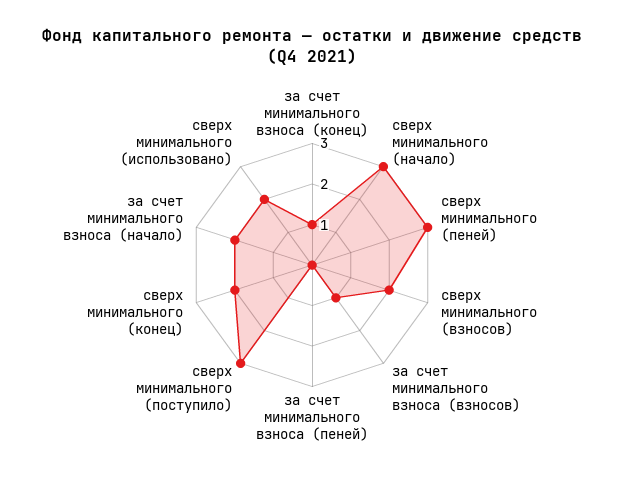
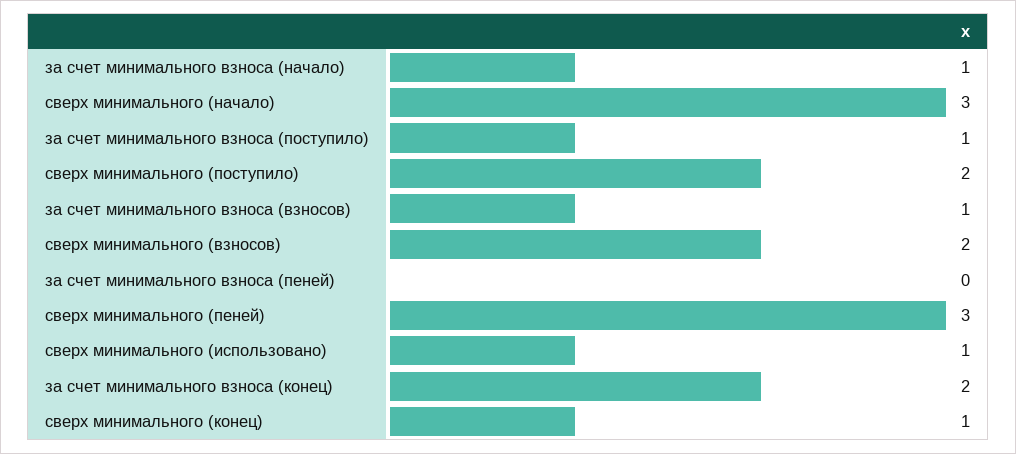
  {
-   "за счет минимального взноса (конец)": 1,
+   "за счет минимального взноса (конец)": 2,
    "сверх минимального (начало)": 3,
    "сверх минимального (пеней)": 3,
    "сверх минимального (взносов)": 2,
    "за счет минимального взноса (взносов)": 1,
    "за счет минимального взноса (пеней)": 0,
-   "сверх минимального (поступило)": 3,
+   "сверх минимального (поступило)": 2,
-   "сверх минимального (конец)": 2,
+   "сверх минимального (конец)": 1,
-   "за счет минимального взноса (начало)": 2,
+   "за счет минимального взноса (начало)": 1,
-   "сверх минимального (использовано)": 2
+   "сверх минимального (использовано)": 1,
+   "за счет минимального взноса (поступило)": 1
  }

